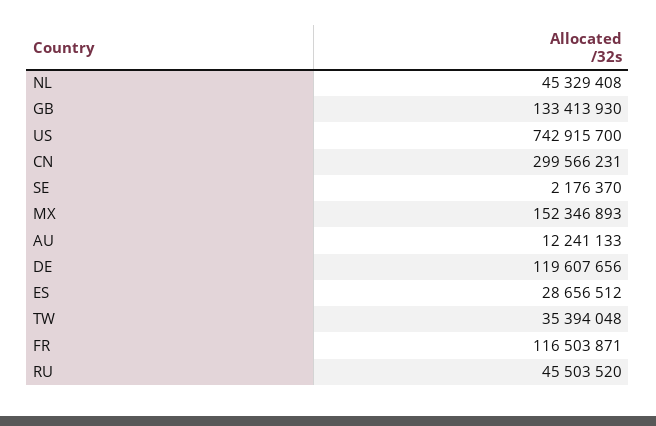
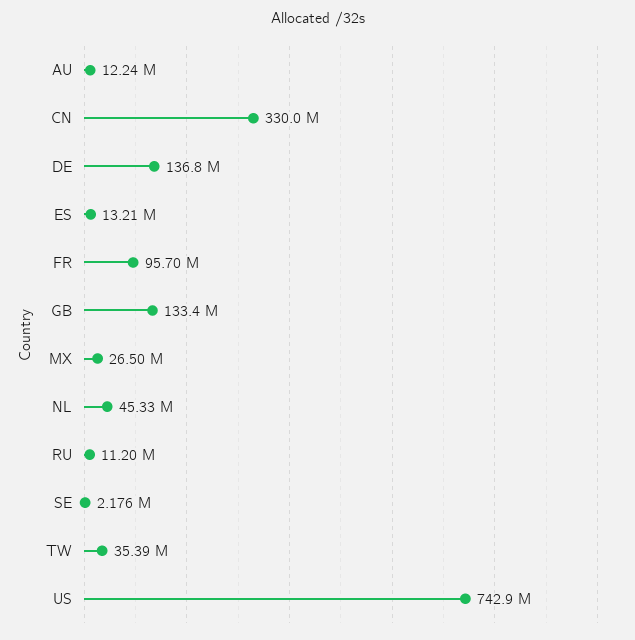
  {
    "NL": 45329408,
    "GB": 133413930,
    "US": 742915700,
-   "CN": 299566231,
+   "CN": 330000000,
    "SE": 2176370,
-   "MX": 152346893,
+   "MX": 26500000,
    "AU": 12241133,
-   "DE": 119607656,
+   "DE": 136800000,
-   "ES": 28656512,
+   "ES": 13210000,
    "TW": 35394048,
-   "FR": 116503871,
+   "FR": 95700000,
-   "RU": 45503520
+   "RU": 11200000
  }

